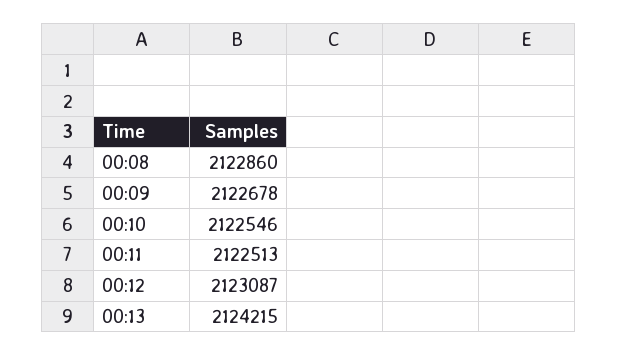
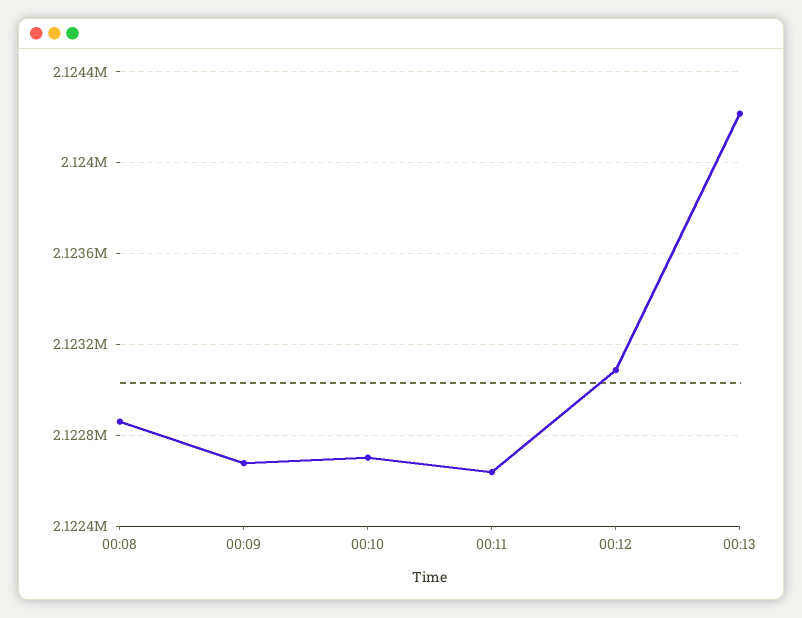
  {
    "00:08": 2122860,
    "00:09": 2122678,
-   "00:10": 2122546,
+   "00:10": 2122700,
-   "00:11": 2122513,
+   "00:11": 2122650,
    "00:12": 2123087,
    "00:13": 2124215
  }

